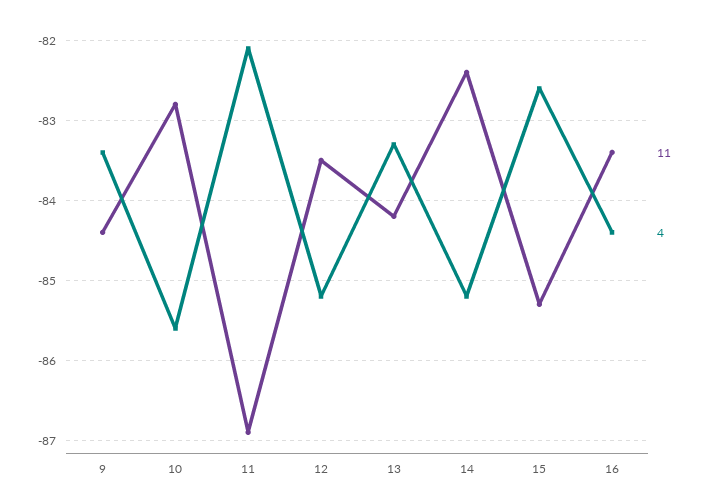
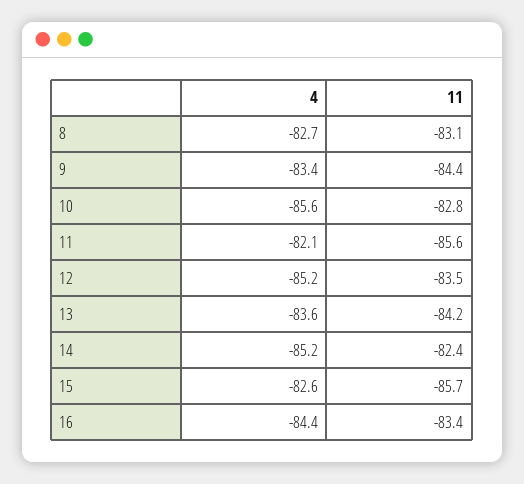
  {
    "11": {
      "9": -84.4,
      "10": -82.8,
-     "11": -86.9,
+     "11": -85.6,
      "12": -83.5,
      "13": -84.2,
      "14": -82.4,
-     "15": -85.3,
+     "15": -85.7,
-     "16": -83.4
+     "16": -83.4,
+     "8": -83.1
    },
    "4": {
      "9": -83.4,
      "10": -85.6,
      "11": -82.1,
      "12": -85.2,
-     "13": -83.3,
+     "13": -83.6,
      "14": -85.2,
      "15": -82.6,
-     "16": -84.4
+     "16": -84.4,
+     "8": -82.7
    }
  }

